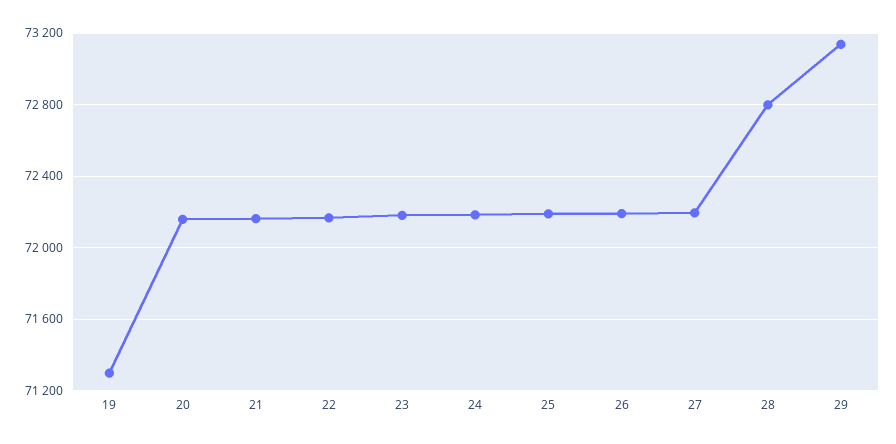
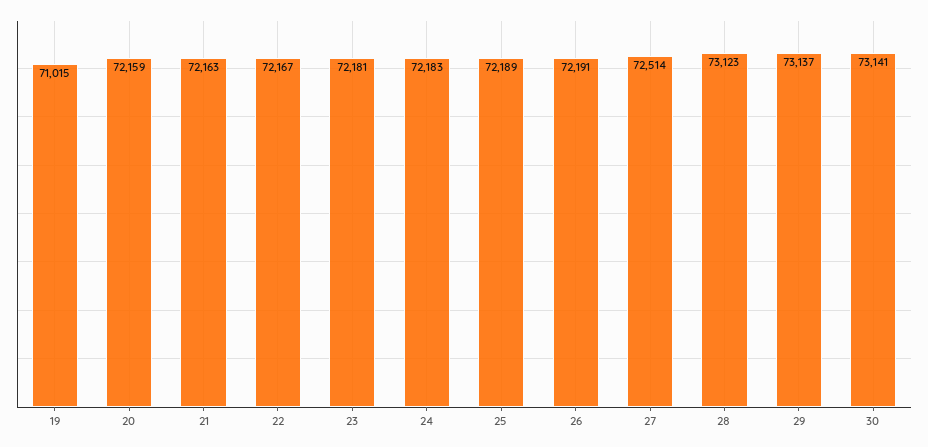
  {
-   "19": 71300,
+   "19": 71015,
    "20": 72159,
    "21": 72163,
    "22": 72167,
    "23": 72181,
    "24": 72183,
    "25": 72189,
    "26": 72191,
-   "27": 72200,
+   "27": 72514,
-   "28": 72800,
+   "28": 73123,
-   "29": 73137
+   "29": 73137,
+   "30": 73141
  }

